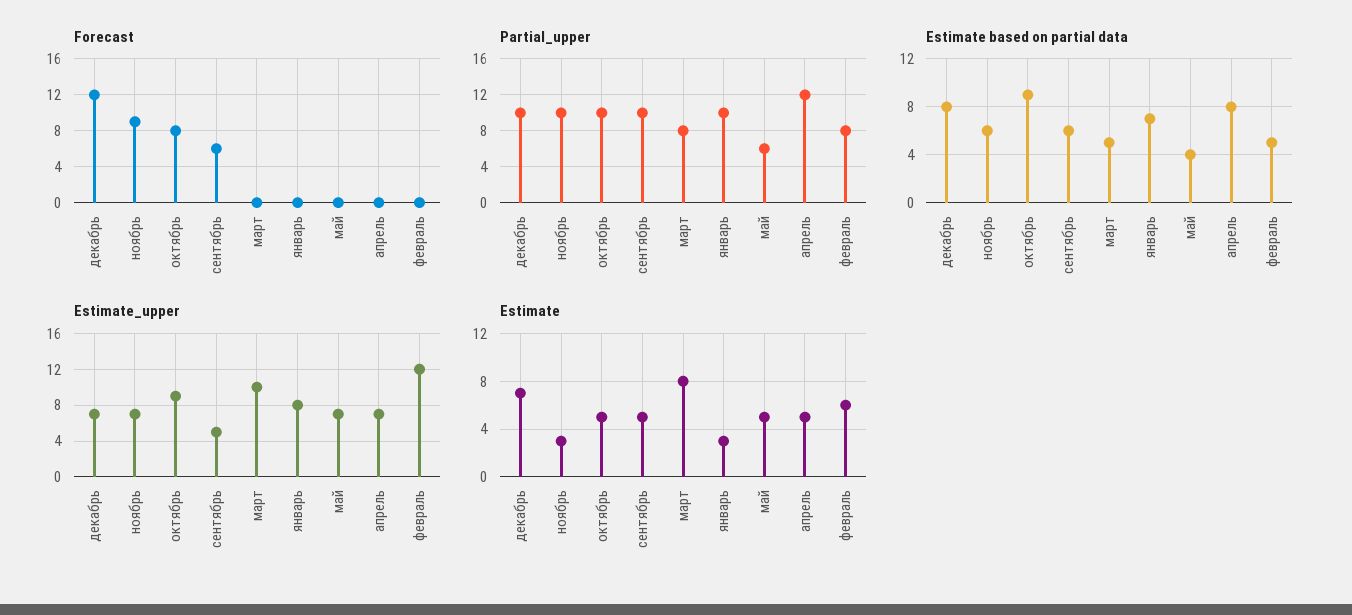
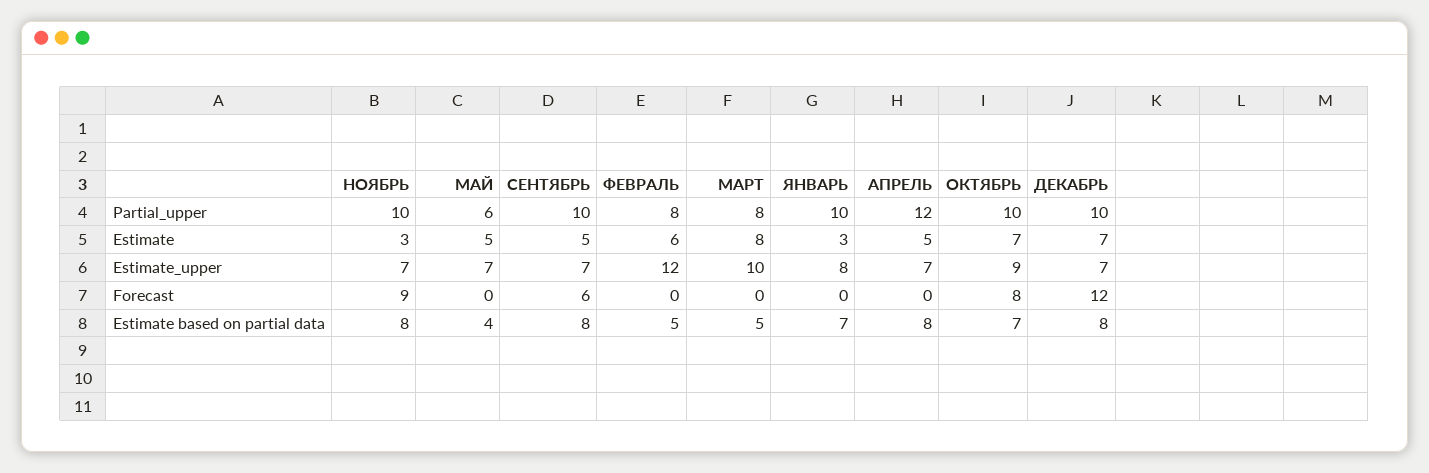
  {
    "Forecast": {
      "декабрь": 12,
      "ноябрь": 9,
      "октябрь": 8,
      "сентябрь": 6,
      "март": 0,
      "январь": 0,
      "май": 0,
      "апрель": 0,
      "февраль": 0
    },
    "Partial_upper": {
      "декабрь": 10,
      "ноябрь": 10,
      "октябрь": 10,
      "сентябрь": 10,
      "март": 8,
      "январь": 10,
      "май": 6,
      "апрель": 12,
      "февраль": 8
    },
    "Estimate based on partial data": {
      "декабрь": 8,
-     "ноябрь": 6,
+     "ноябрь": 8,
-     "октябрь": 9,
+     "октябрь": 7,
-     "сентябрь": 6,
+     "сентябрь": 8,
      "март": 5,
      "январь": 7,
      "май": 4,
      "апрель": 8,
      "февраль": 5
    },
    "Estimate_upper": {
      "декабрь": 7,
      "ноябрь": 7,
      "октябрь": 9,
-     "сентябрь": 5,
+     "сентябрь": 7,
      "март": 10,
      "январь": 8,
      "май": 7,
      "апрель": 7,
      "февраль": 12
    },
    "Estimate": {
      "декабрь": 7,
      "ноябрь": 3,
-     "октябрь": 5,
+     "октябрь": 7,
      "сентябрь": 5,
      "март": 8,
      "январь": 3,
      "май": 5,
      "апрель": 5,
      "февраль": 6
    }
  }

